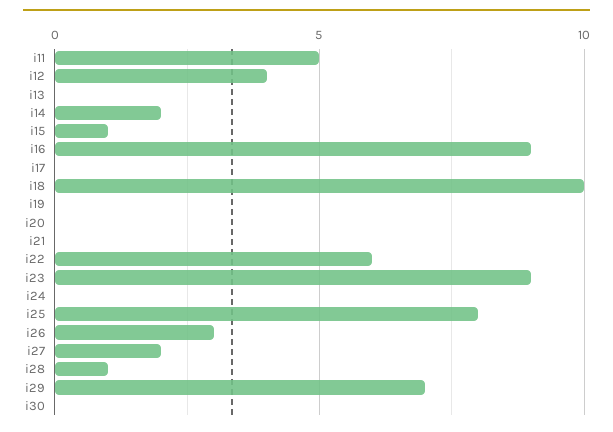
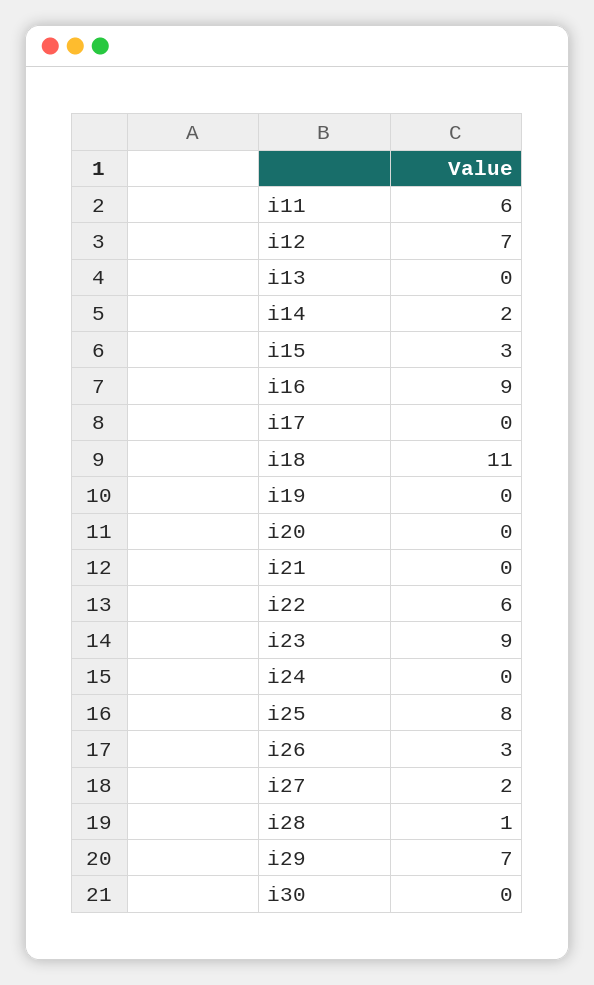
  {
-   "i11": 5,
+   "i11": 6,
-   "i12": 4,
+   "i12": 7,
    "i13": 0,
    "i14": 2,
-   "i15": 1,
+   "i15": 3,
    "i16": 9,
    "i17": 0,
-   "i18": 10,
+   "i18": 11,
    "i19": 0,
    "i20": 0,
    "i21": 0,
    "i22": 6,
    "i23": 9,
    "i24": 0,
    "i25": 8,
    "i26": 3,
    "i27": 2,
    "i28": 1,
    "i29": 7,
    "i30": 0
  }

